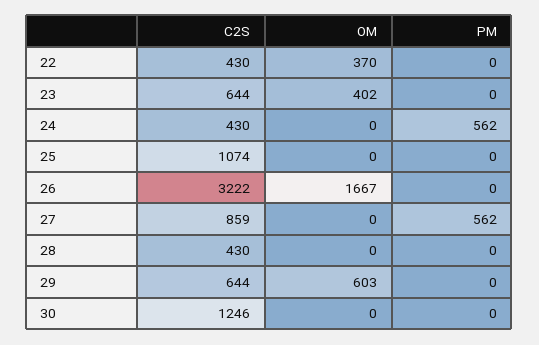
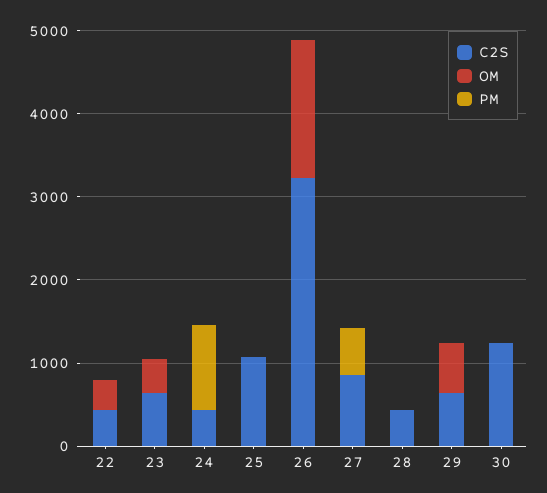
  {
    "C2S": {
      "22": 430,
      "23": 644,
      "24": 430,
      "25": 1074,
      "26": 3222,
      "27": 859,
      "28": 430,
      "29": 644,
      "30": 1246
    },
    "OM": {
      "22": 370,
      "23": 402,
      "24": 0,
      "25": 0,
      "26": 1667,
      "27": 0,
      "28": 0,
      "29": 603,
      "30": 0
    },
    "PM": {
      "22": 0,
      "23": 0,
-     "24": 562,
+     "24": 1000,
      "25": 0,
      "26": 0,
      "27": 562,
      "28": 0,
      "29": 0,
      "30": 0
    }
  }

